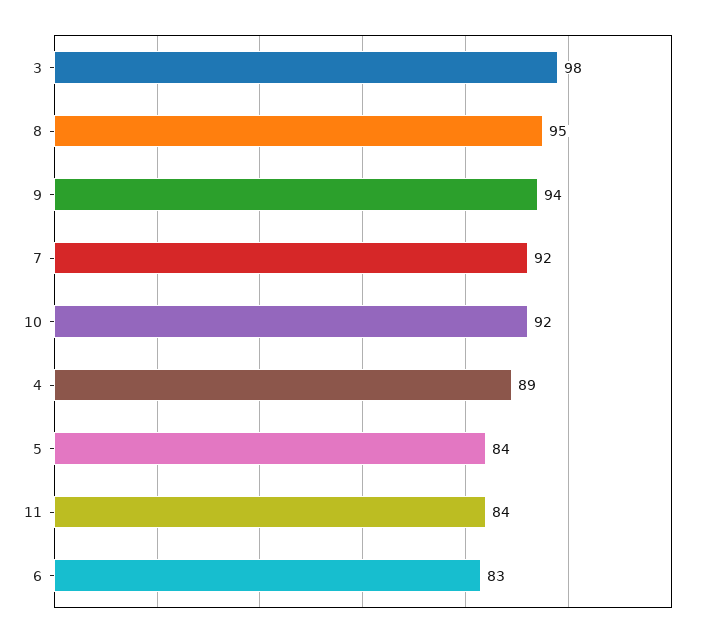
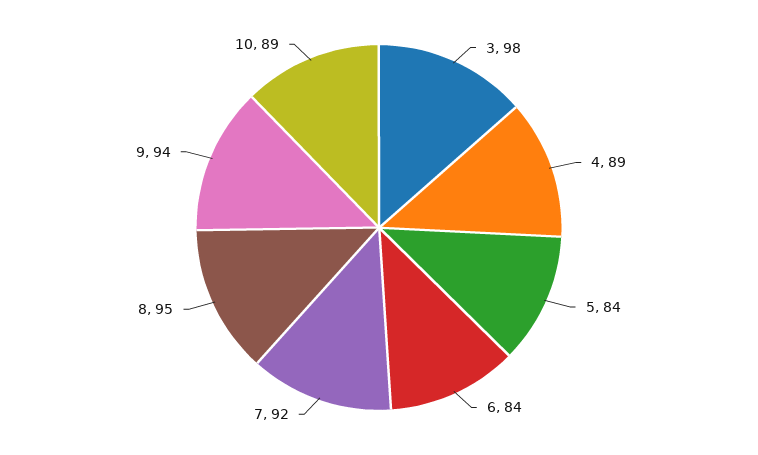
  {
    "3": 98,
    "8": 95,
    "9": 94,
    "7": 92,
-   "10": 92,
+   "10": 89,
    "4": 89,
    "5": 84,
-   "11": 84,
-   "6": 83
+   "6": 84
  }

